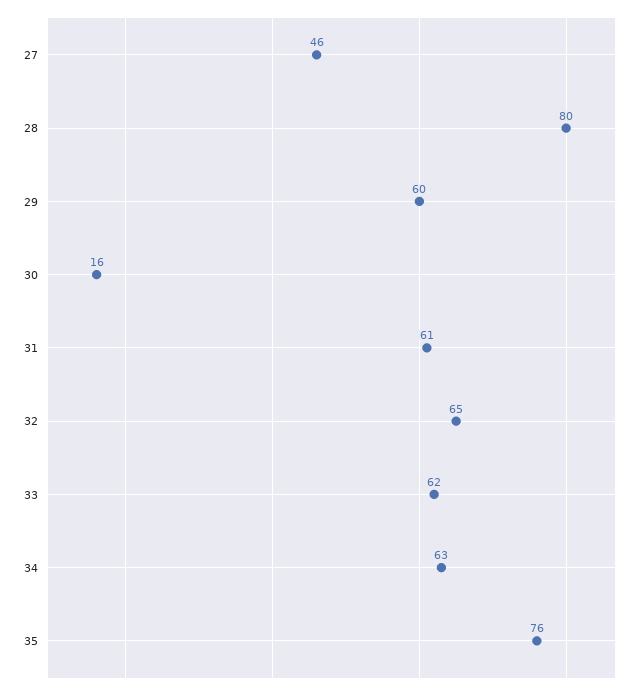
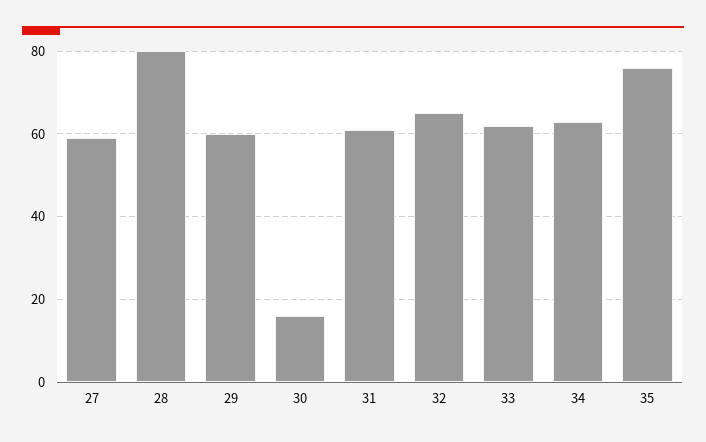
  {
-   "27": 46,
+   "27": 60,
    "28": 80,
    "29": 60,
    "30": 16,
    "31": 61,
    "32": 65,
    "33": 62,
    "34": 63,
    "35": 76
  }

